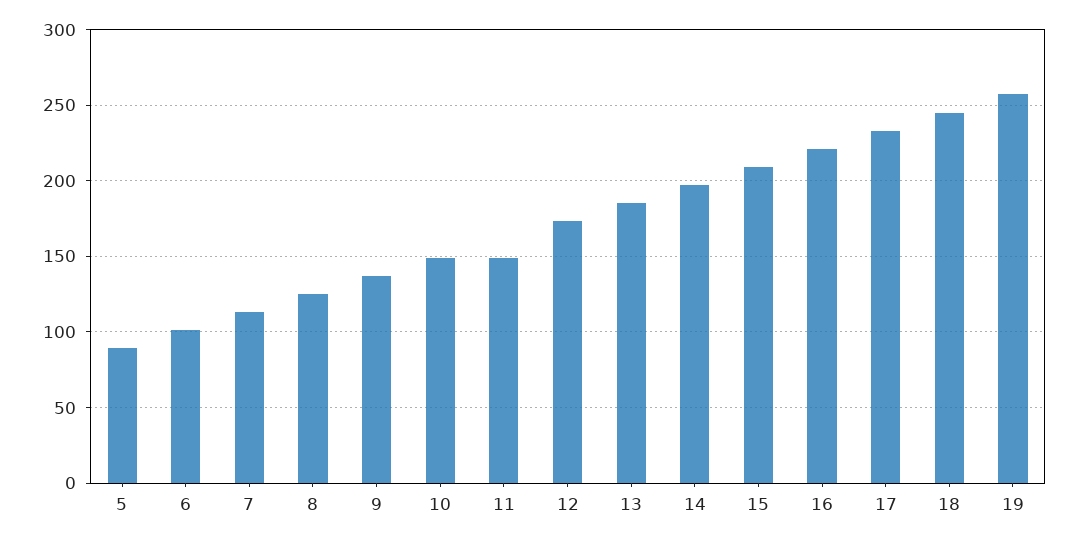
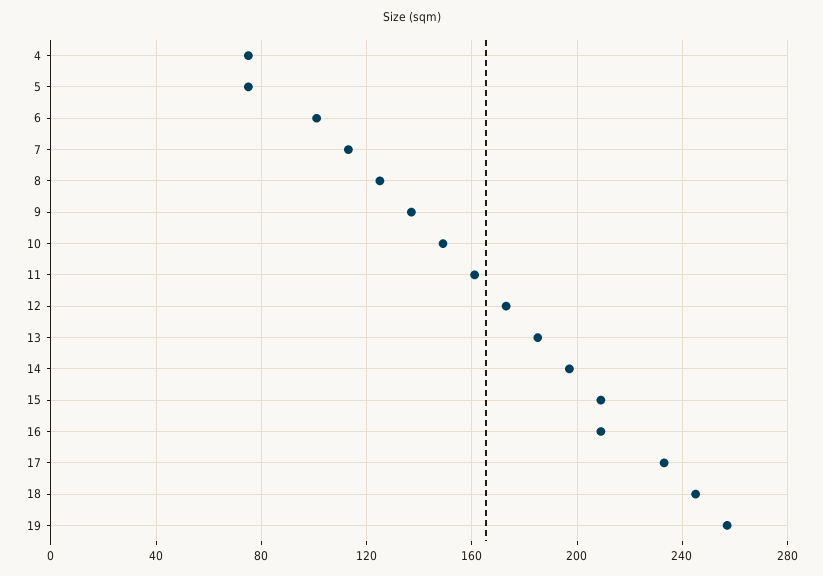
  {
-   "5": 90,
+   "5": 75,
    "6": 100,
    "7": 115,
    "8": 125,
    "9": 135,
    "10": 150,
-   "11": 150,
+   "11": 160,
    "12": 175,
    "13": 185,
    "14": 195,
    "15": 210,
-   "16": 220,
+   "16": 210,
    "17": 235,
    "18": 245,
-   "19": 255
+   "19": 255,
+   "4": 75
  }

